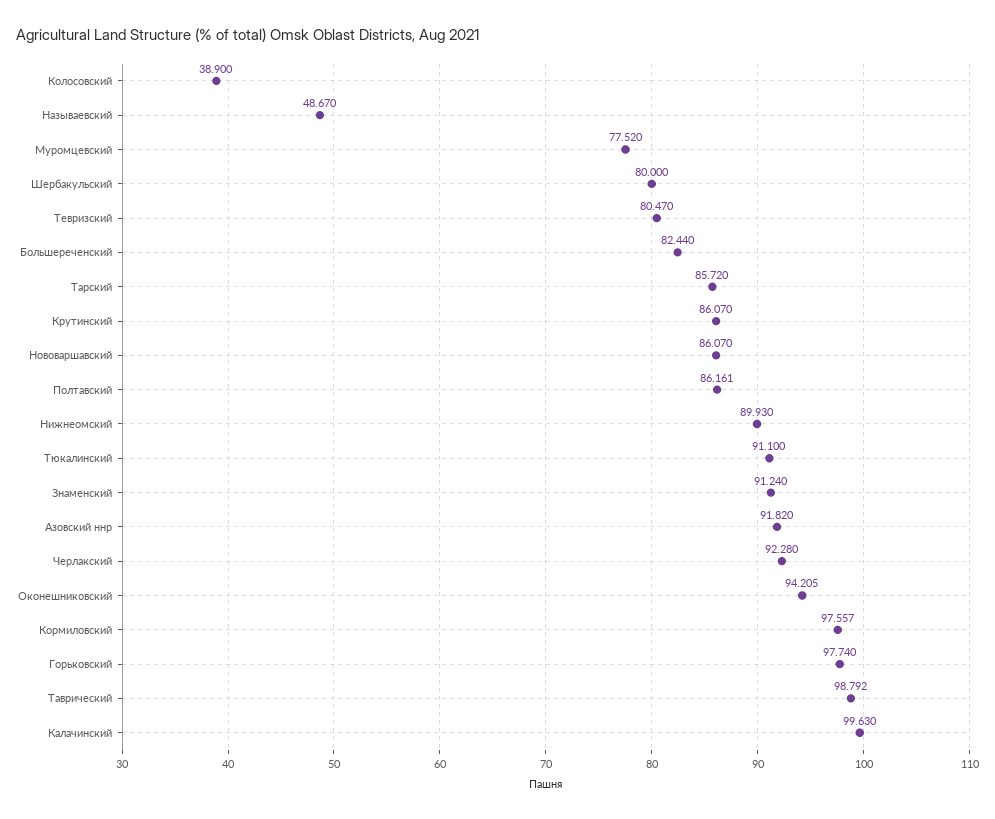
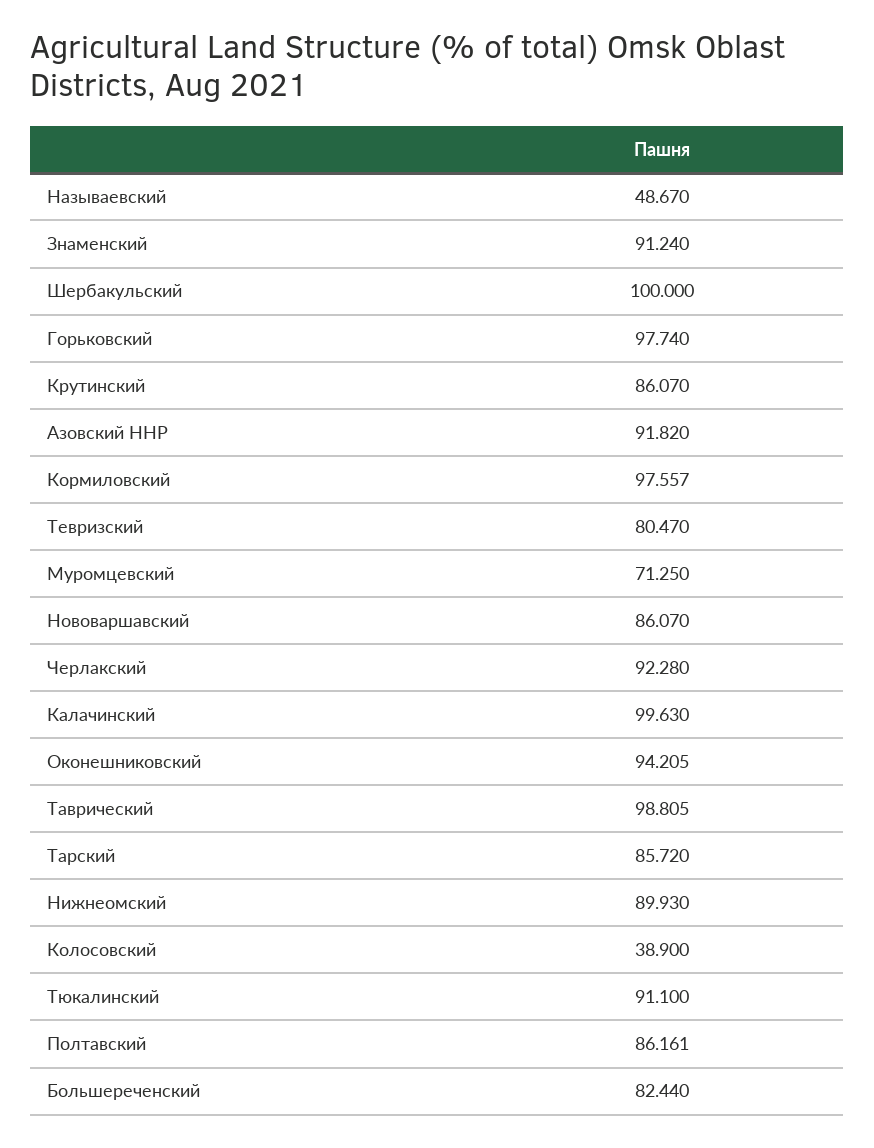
  {
    "Колосовский": 38.9,
    "Называевский": 48.67,
-   "Муромцевский": 77.52,
+   "Муромцевский": 71.25,
-   "Шербакульский": 80,
+   "Шербакульский": 100,
    "Тевризский": 80.47,
    "Большереченский": 82.44,
    "Тарский": 85.72,
    "Крутинский": 86.07,
    "Нововаршавский": 86.07,
    "Полтавский": 86.161,
    "Нижнеомский": 89.93,
    "Тюкалинский": 91.1,
    "Знаменский": 91.24,
    "Азовский ннр": 91.82,
    "Черлакский": 92.28,
    "Оконешниковский": 94.205,
    "Кормиловский": 97.557,
    "Горьковский": 97.74,
-   "Таврический": 98.792,
+   "Таврический": 98.805,
    "Калачинский": 99.63
  }

